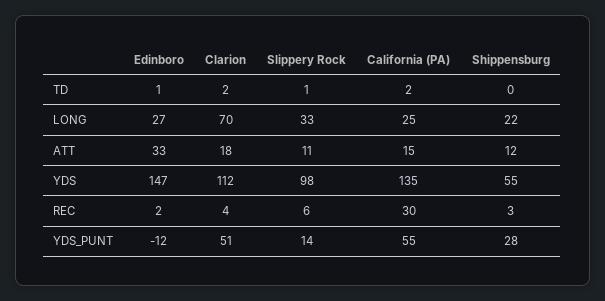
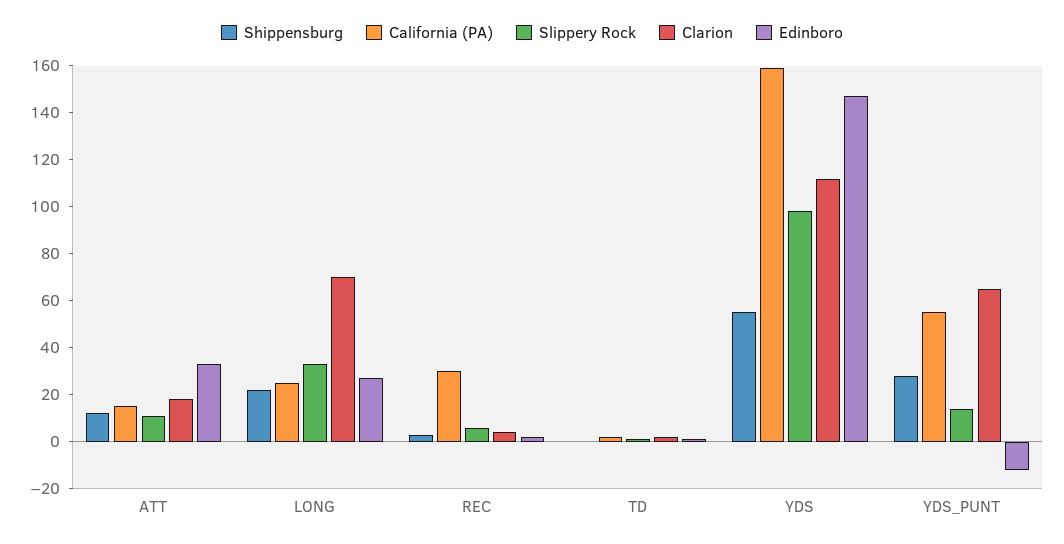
  {
    "Edinboro": {
      "TD": 1,
      "LONG": 27,
      "ATT": 33,
      "YDS": 147,
      "REC": 2,
      "YDS_PUNT": -12
    },
    "Clarion": {
      "TD": 2,
      "LONG": 70,
      "ATT": 18,
      "YDS": 112,
      "REC": 4,
-     "YDS_PUNT": 51
+     "YDS_PUNT": 65
    },
    "Slippery Rock": {
      "TD": 1,
      "LONG": 33,
      "ATT": 11,
      "YDS": 98,
      "REC": 6,
      "YDS_PUNT": 14
    },
    "California (PA)": {
      "TD": 2,
      "LONG": 25,
      "ATT": 15,
-     "YDS": 135,
+     "YDS": 160,
      "REC": 30,
      "YDS_PUNT": 55
    },
    "Shippensburg": {
      "TD": 0,
      "LONG": 22,
      "ATT": 12,
      "YDS": 55,
      "REC": 3,
      "YDS_PUNT": 28
    }
  }

